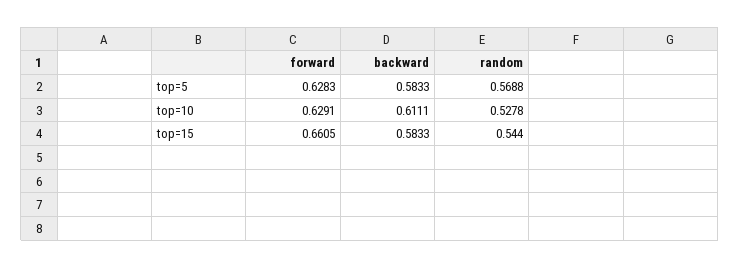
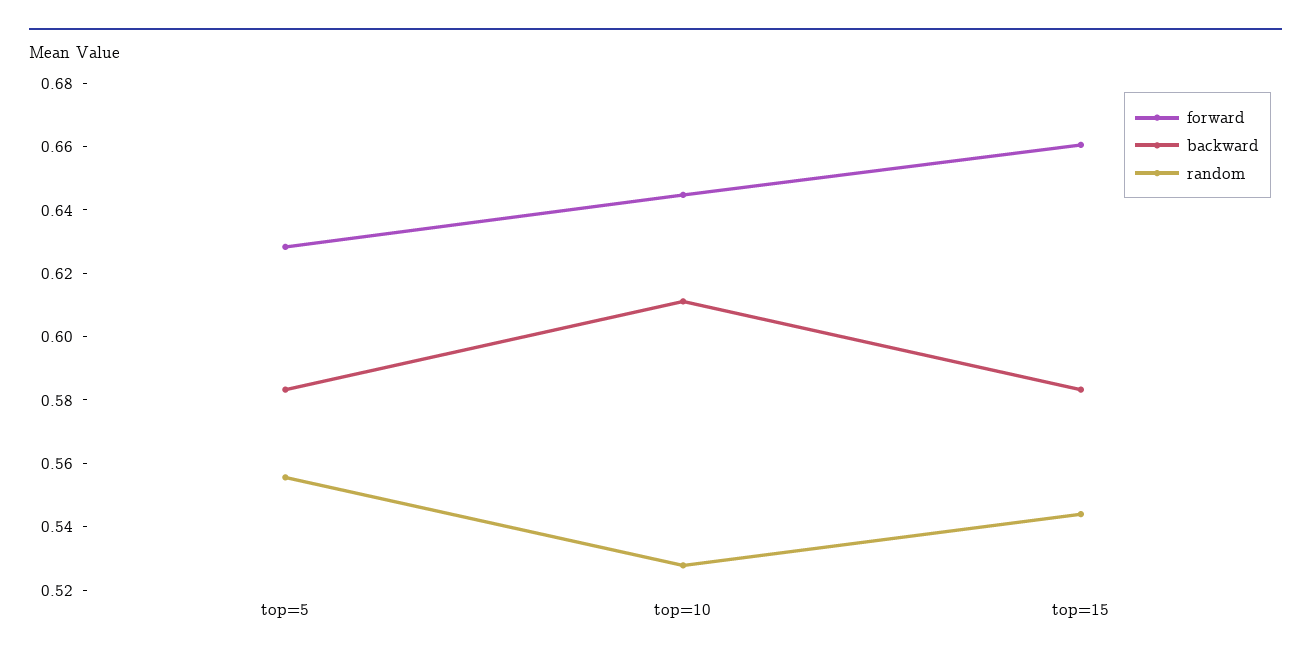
  {
    "forward": {
      "top=5": 0.6283,
-     "top=10": 0.6291,
+     "top=10": 0.645,
      "top=15": 0.6605
    },
    "backward": {
      "top=5": 0.5833,
      "top=10": 0.6111,
      "top=15": 0.5833
    },
    "random": {
-     "top=5": 0.5688,
+     "top=5": 0.555,
      "top=10": 0.5278,
      "top=15": 0.544
    }
  }

